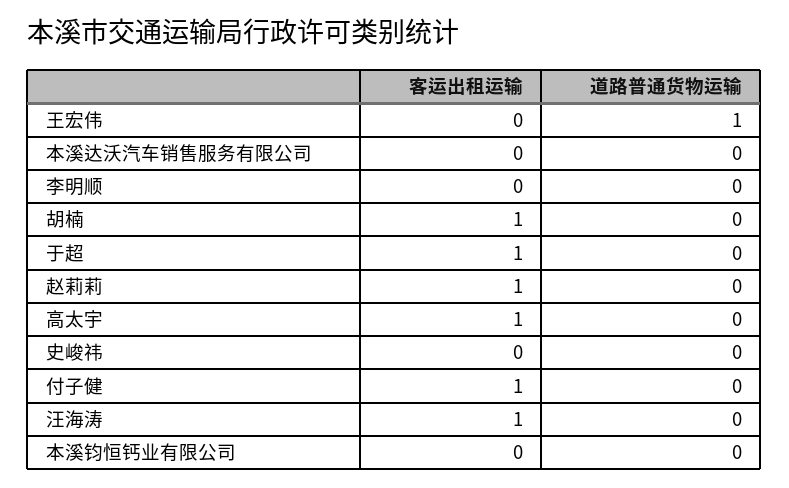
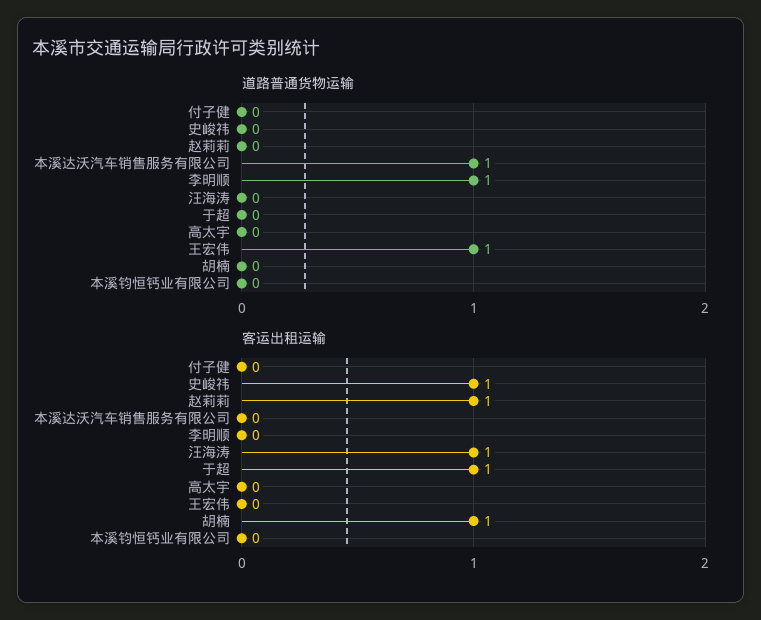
  {
    "客运出租运输": {
      "王宏伟": 0,
      "本溪达沃汽车销售服务有限公司": 0,
      "李明顺": 0,
      "胡楠": 1,
      "于超": 1,
      "赵莉莉": 1,
-     "高太宇": 1,
+     "高太宇": 0,
-     "史峻祎": 0,
+     "史峻祎": 1,
-     "付子健": 1,
+     "付子健": 0,
      "汪海涛": 1,
      "本溪钧恒钙业有限公司": 0
    },
    "道路普通货物运输": {
      "王宏伟": 1,
-     "本溪达沃汽车销售服务有限公司": 0,
+     "本溪达沃汽车销售服务有限公司": 1,
-     "李明顺": 0,
+     "李明顺": 1,
      "胡楠": 0,
      "于超": 0,
      "赵莉莉": 0,
      "高太宇": 0,
      "史峻祎": 0,
      "付子健": 0,
      "汪海涛": 0,
      "本溪钧恒钙业有限公司": 0
    }
  }

